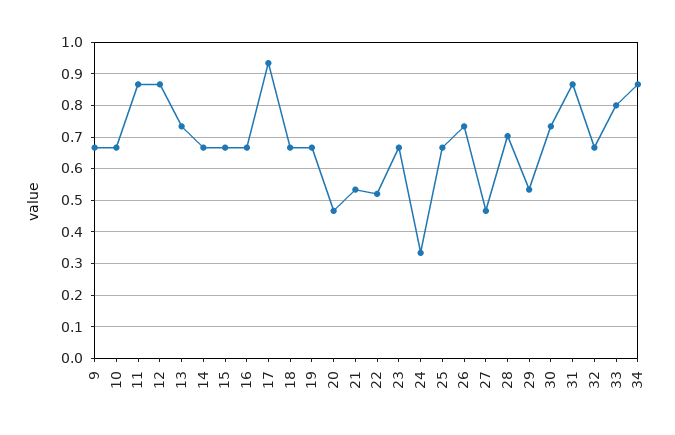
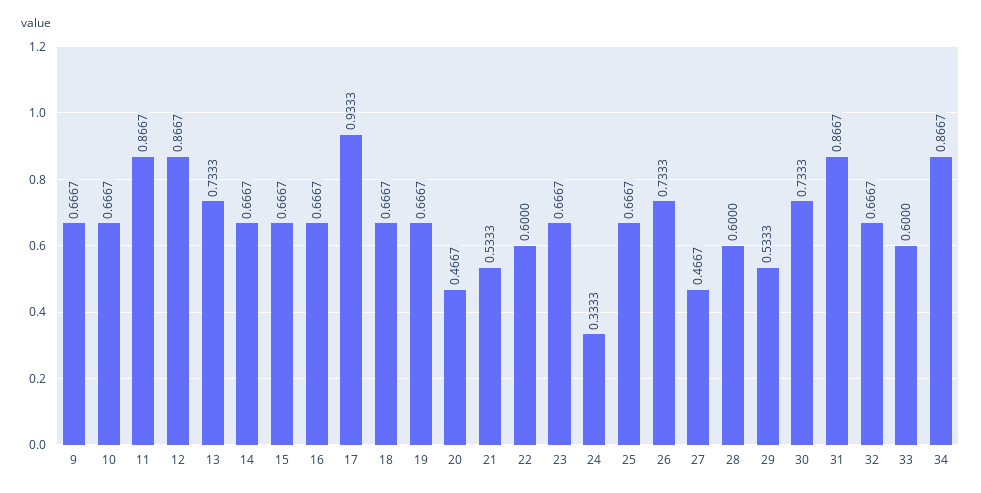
  {
    "9": 0.6667,
    "10": 0.6667,
    "11": 0.8667,
    "12": 0.8667,
    "13": 0.7333,
    "14": 0.6667,
    "15": 0.6667,
    "16": 0.6667,
    "17": 0.9333,
    "18": 0.6667,
    "19": 0.6667,
    "20": 0.4667,
    "21": 0.5333,
-   "22": 0.52,
+   "22": 0.6,
    "23": 0.6667,
    "24": 0.3333,
    "25": 0.6667,
    "26": 0.7333,
    "27": 0.4667,
-   "28": 0.7,
+   "28": 0.6,
    "29": 0.5333,
    "30": 0.7333,
    "31": 0.8667,
    "32": 0.6667,
-   "33": 0.8,
+   "33": 0.6,
    "34": 0.8667
  }

